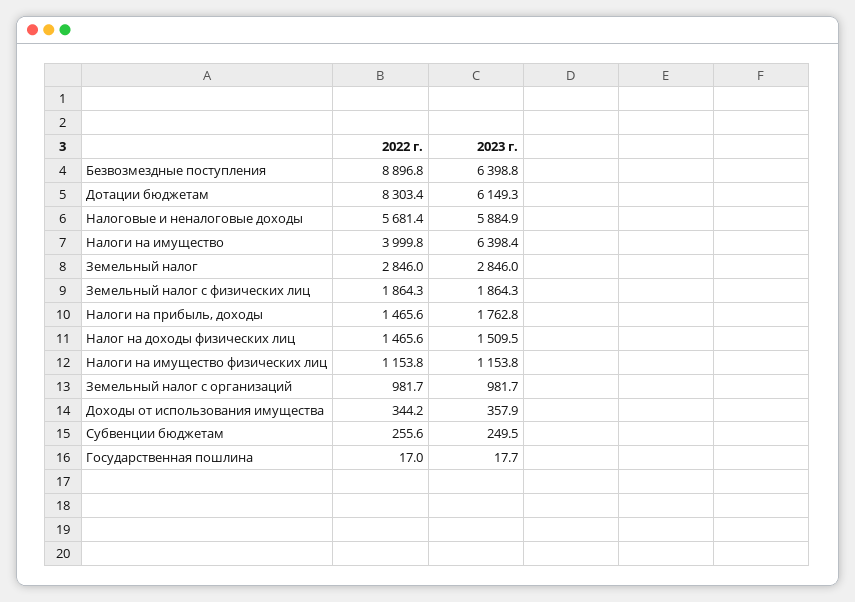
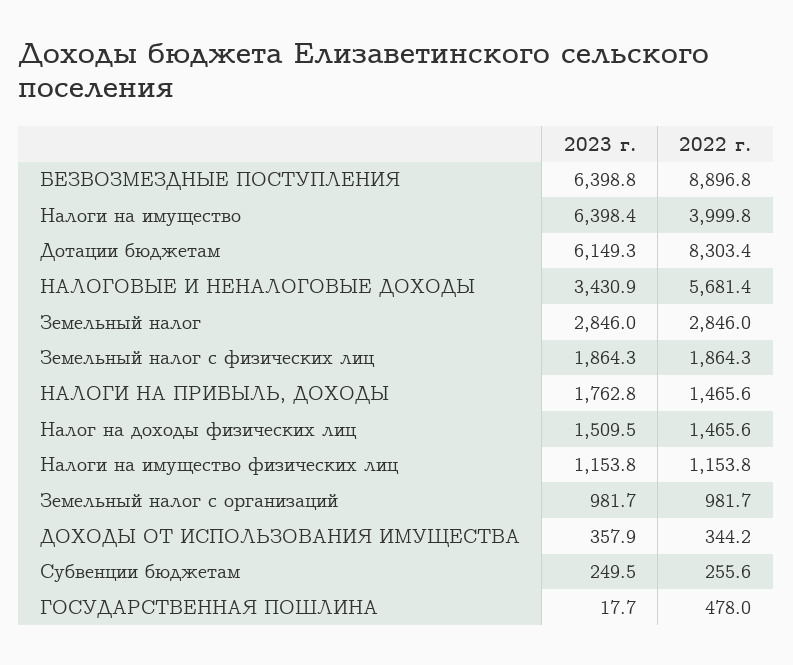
  {
    "2022 г.": {
      "Безвозмездные поступления": 8896.8,
      "Дотации бюджетам": 8303.4,
      "Налоговые и неналоговые доходы": 5681.4,
      "Налоги на имущество": 3999.8,
      "Земельный налог": 2846,
      "Земельный налог с физических лиц": 1864.3,
      "Налоги на прибыль, доходы": 1465.6,
      "Налог на доходы физических лиц": 1465.6,
      "Налоги на имущество физических лиц": 1153.8,
      "Земельный налог с организаций": 981.7,
      "Доходы от использования имущества": 344.2,
      "Субвенции бюджетам": 255.6,
-     "Государственная пошлина": 17
+     "Государственная пошлина": 478
    },
    "2023 г.": {
      "Безвозмездные поступления": 6398.8,
      "Дотации бюджетам": 6149.3,
-     "Налоговые и неналоговые доходы": 5884.9,
+     "Налоговые и неналоговые доходы": 3430.9,
      "Налоги на имущество": 6398.4,
      "Земельный налог": 2846,
      "Земельный налог с физических лиц": 1864.3,
      "Налоги на прибыль, доходы": 1762.8,
      "Налог на доходы физических лиц": 1509.5,
      "Налоги на имущество физических лиц": 1153.8,
      "Земельный налог с организаций": 981.7,
      "Доходы от использования имущества": 357.9,
      "Субвенции бюджетам": 249.5,
      "Государственная пошлина": 17.7
    }
  }

